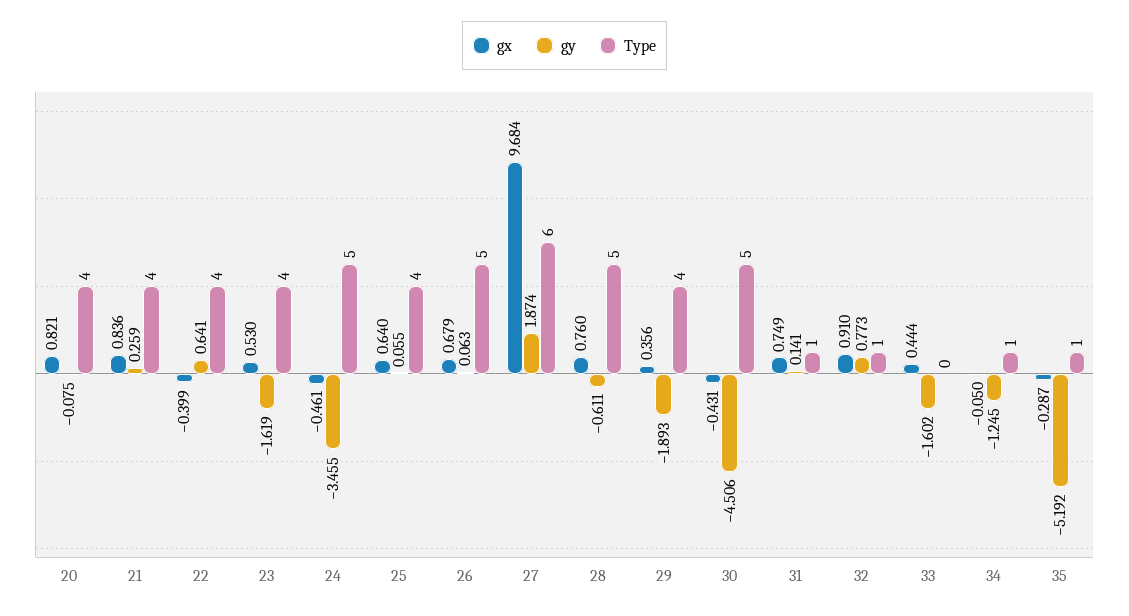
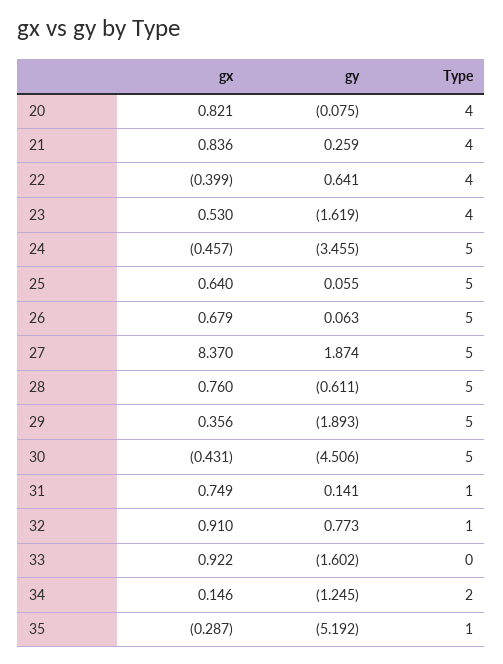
  {
    "gx": {
      "20": 0.821,
      "21": 0.836,
      "22": -0.399,
      "23": 0.53,
-     "24": -0.461,
+     "24": -0.457,
      "25": 0.64,
      "26": 0.679,
-     "27": 9.684,
+     "27": 8.37,
      "28": 0.76,
      "29": 0.356,
      "30": -0.431,
      "31": 0.749,
      "32": 0.91,
-     "33": 0.444,
+     "33": 0.922,
-     "34": -0.05,
+     "34": 0.146,
      "35": -0.287
    },
    "gy": {
      "20": -0.075,
      "21": 0.259,
      "22": 0.641,
      "23": -1.619,
      "24": -3.455,
      "25": 0.055,
      "26": 0.063,
      "27": 1.874,
      "28": -0.611,
      "29": -1.893,
      "30": -4.506,
      "31": 0.141,
      "32": 0.773,
      "33": -1.602,
      "34": -1.245,
      "35": -5.192
    },
    "Type": {
      "20": 4,
      "21": 4,
      "22": 4,
      "23": 4,
      "24": 5,
-     "25": 4,
+     "25": 5,
      "26": 5,
-     "27": 6,
+     "27": 5,
      "28": 5,
-     "29": 4,
+     "29": 5,
      "30": 5,
      "31": 1,
      "32": 1,
      "33": 0,
-     "34": 1,
+     "34": 2,
      "35": 1
    }
  }

